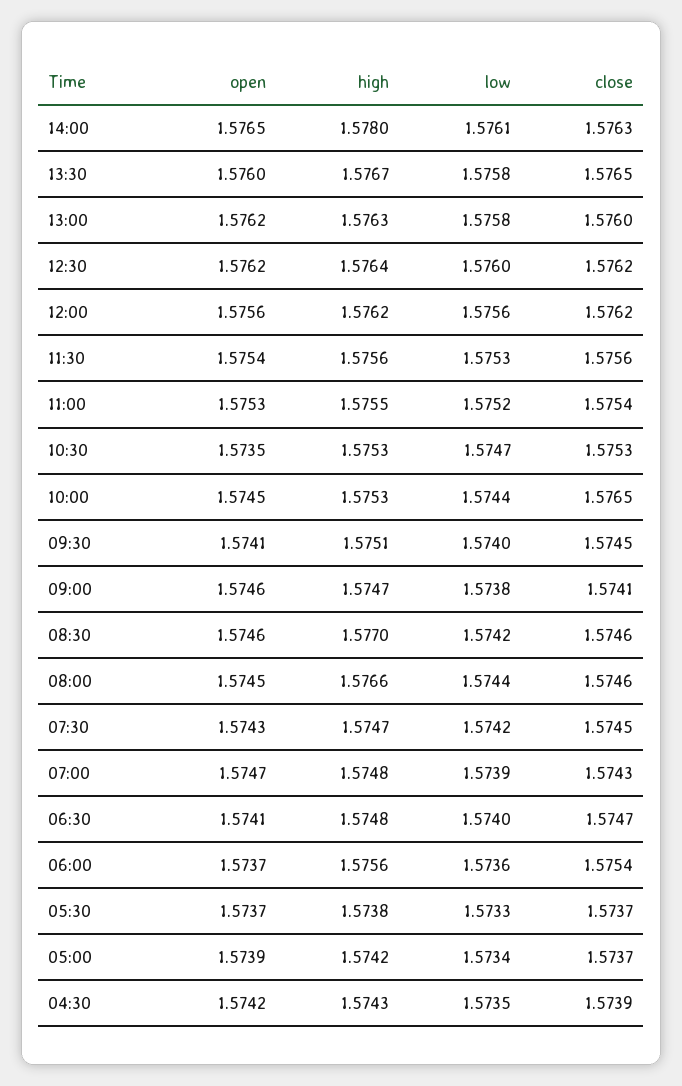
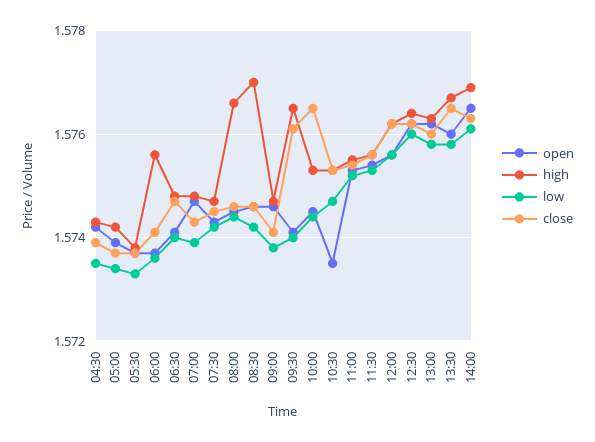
  {
    "open": {
      "14:00": 1.5765,
      "13:30": 1.576,
      "13:00": 1.5762,
      "12:30": 1.5762,
      "12:00": 1.5756,
      "11:30": 1.5754,
      "11:00": 1.5753,
      "10:30": 1.5735,
      "10:00": 1.5745,
      "09:30": 1.5741,
      "09:00": 1.5746,
      "08:30": 1.5746,
      "08:00": 1.5745,
      "07:30": 1.5743,
      "07:00": 1.5747,
      "06:30": 1.5741,
      "06:00": 1.5737,
      "05:30": 1.5737,
      "05:00": 1.5739,
      "04:30": 1.5742
    },
    "high": {
-     "14:00": 1.578,
+     "14:00": 1.577,
      "13:30": 1.5767,
      "13:00": 1.5763,
      "12:30": 1.5764,
      "12:00": 1.5762,
      "11:30": 1.5756,
      "11:00": 1.5755,
      "10:30": 1.5753,
      "10:00": 1.5753,
-     "09:30": 1.5751,
+     "09:30": 1.5765,
      "09:00": 1.5747,
      "08:30": 1.577,
      "08:00": 1.5766,
      "07:30": 1.5747,
      "07:00": 1.5748,
      "06:30": 1.5748,
      "06:00": 1.5756,
      "05:30": 1.5738,
      "05:00": 1.5742,
      "04:30": 1.5743
    },
    "low": {
      "14:00": 1.5761,
      "13:30": 1.5758,
      "13:00": 1.5758,
      "12:30": 1.576,
      "12:00": 1.5756,
      "11:30": 1.5753,
      "11:00": 1.5752,
      "10:30": 1.5747,
      "10:00": 1.5744,
      "09:30": 1.574,
      "09:00": 1.5738,
      "08:30": 1.5742,
      "08:00": 1.5744,
      "07:30": 1.5742,
      "07:00": 1.5739,
      "06:30": 1.574,
      "06:00": 1.5736,
      "05:30": 1.5733,
      "05:00": 1.5734,
      "04:30": 1.5735
    },
    "close": {
      "14:00": 1.5763,
      "13:30": 1.5765,
      "13:00": 1.576,
      "12:30": 1.5762,
      "12:00": 1.5762,
      "11:30": 1.5756,
      "11:00": 1.5754,
      "10:30": 1.5753,
      "10:00": 1.5765,
-     "09:30": 1.5745,
+     "09:30": 1.576,
      "09:00": 1.5741,
      "08:30": 1.5746,
      "08:00": 1.5746,
      "07:30": 1.5745,
      "07:00": 1.5743,
      "06:30": 1.5747,
-     "06:00": 1.5754,
+     "06:00": 1.574,
      "05:30": 1.5737,
      "05:00": 1.5737,
      "04:30": 1.5739
    }
  }

